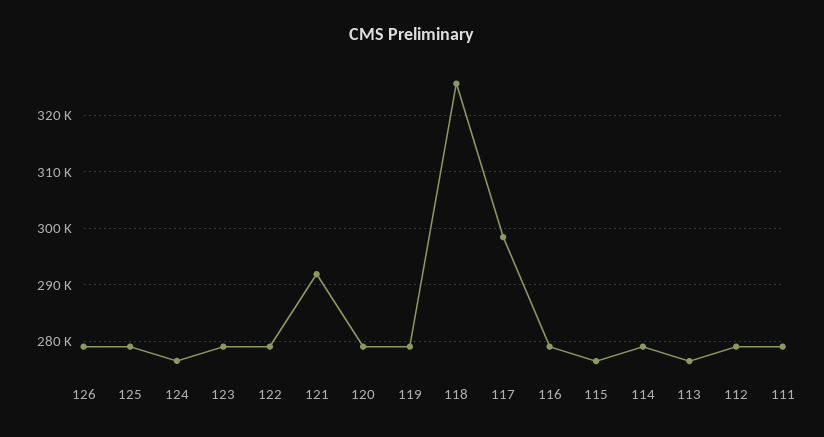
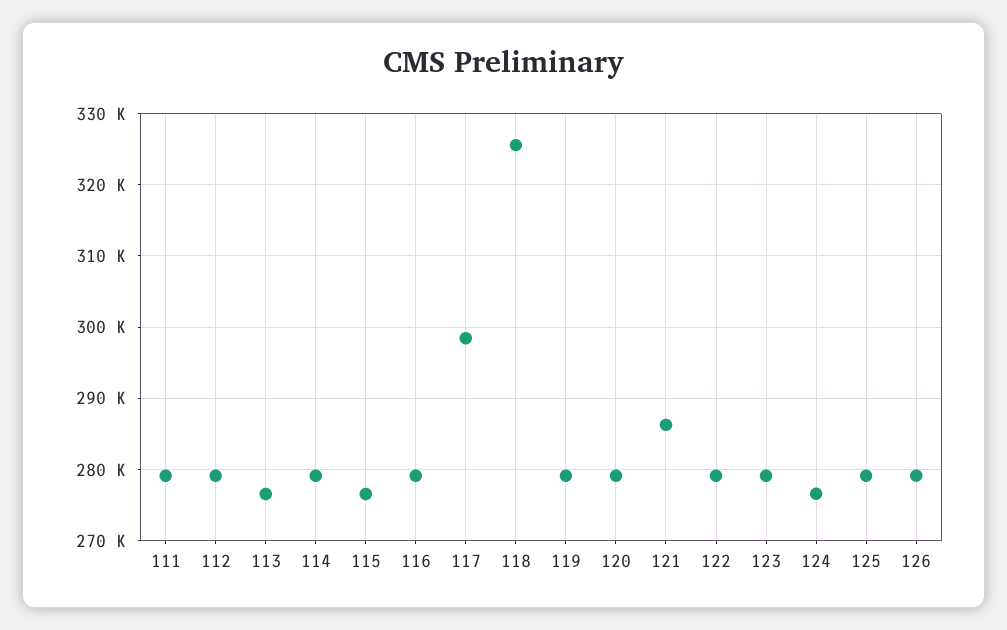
  {
    "126": 279000,
    "125": 279000,
    "124": 277000,
    "123": 279000,
    "122": 279000,
-   "121": 292000,
+   "121": 286000,
    "120": 279000,
    "119": 279000,
    "118": 326000,
    "117": 298000,
    "116": 279000,
    "115": 277000,
    "114": 279000,
    "113": 277000,
    "112": 279000,
    "111": 279000
  }

